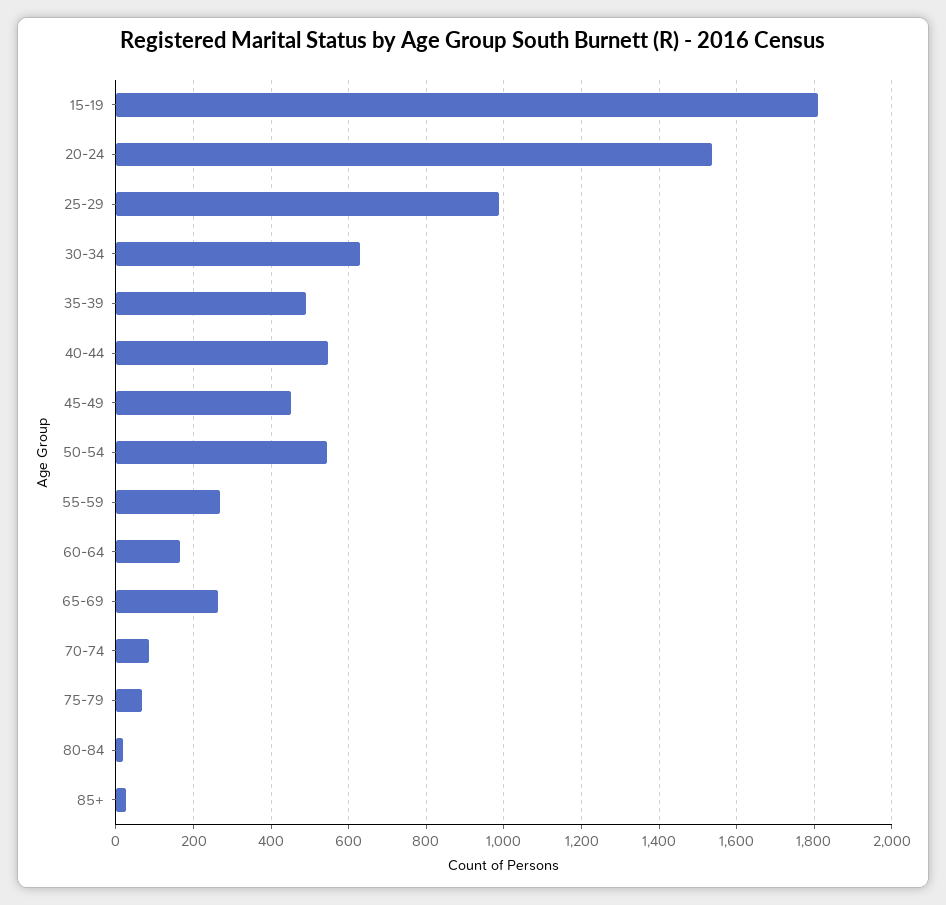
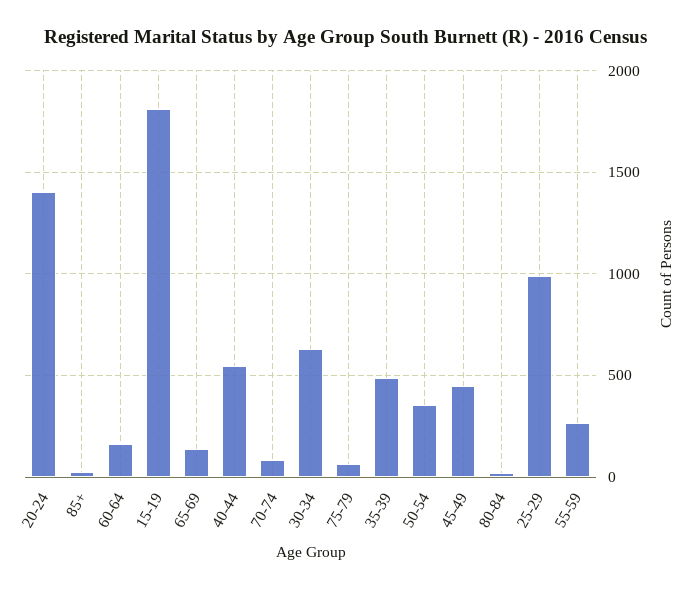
  {
    "15-19": 1820,
-   "20-24": 1540,
+   "20-24": 1400,
    "25-29": 980,
    "30-34": 620,
    "35-39": 480,
    "40-44": 540,
    "45-49": 460,
-   "50-54": 540,
+   "50-54": 350,
    "55-59": 260,
    "60-64": 160,
-   "65-69": 260,
+   "65-69": 150,
    "70-74": 80,
    "75-79": 60,
    "80-84": 20,
    "85+": 20
  }

